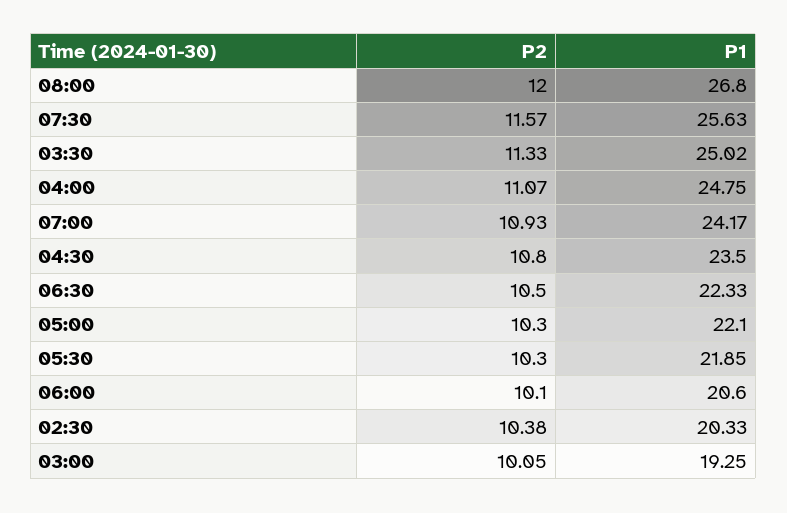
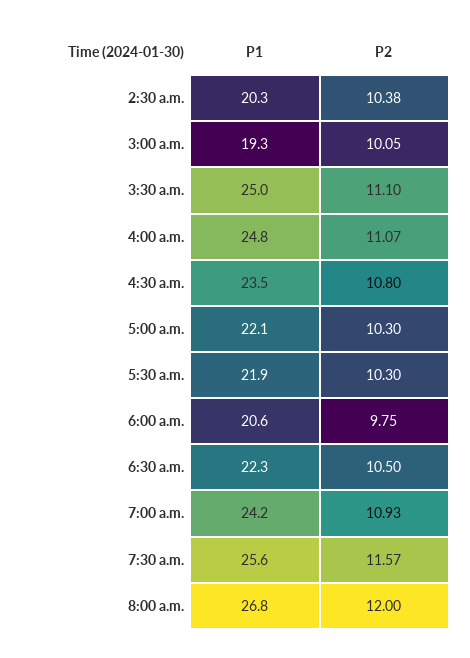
  {
    "P2": {
      "08:00": 12,
      "07:30": 11.57,
-     "03:30": 11.33,
+     "03:30": 11.1,
      "04:00": 11.07,
      "07:00": 10.93,
      "04:30": 10.8,
      "06:30": 10.5,
      "05:00": 10.3,
      "05:30": 10.3,
-     "06:00": 10.1,
+     "06:00": 9.75,
      "02:30": 10.38,
      "03:00": 10.05
    },
    "P1": {
      "08:00": 26.8,
      "07:30": 25.63,
      "03:30": 25.02,
      "04:00": 24.75,
      "07:00": 24.17,
      "04:30": 23.5,
      "06:30": 22.33,
      "05:00": 22.1,
      "05:30": 21.85,
      "06:00": 20.6,
      "02:30": 20.33,
      "03:00": 19.25
    }
  }

